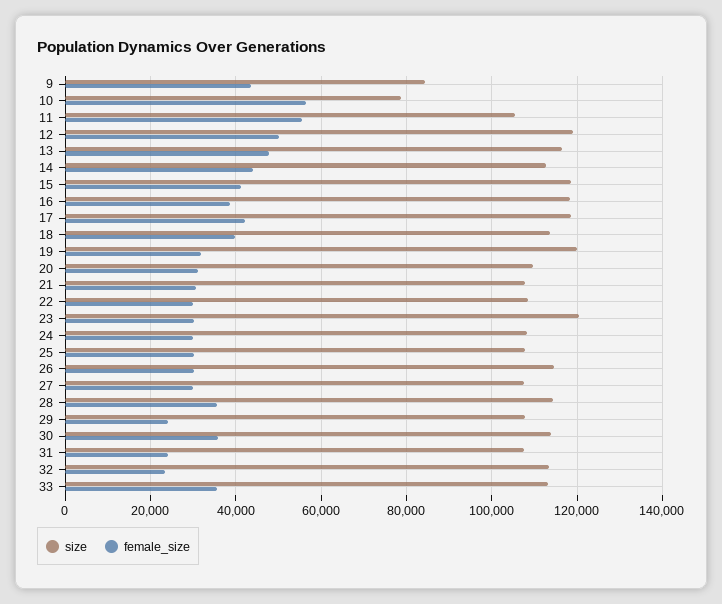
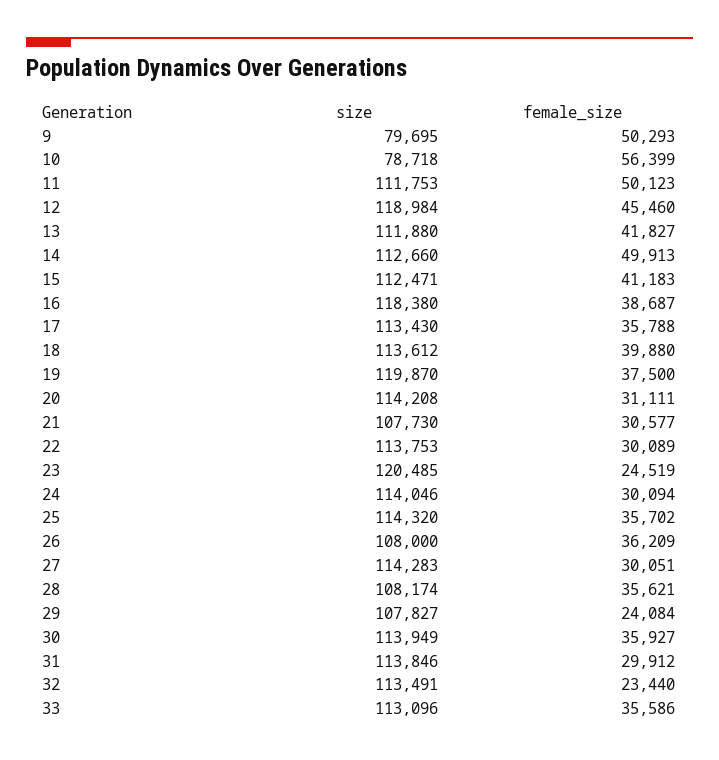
  {
    "size": {
-     "9": 84000,
+     "9": 79695,
      "10": 78718,
-     "11": 106000,
+     "11": 111753,
      "12": 118984,
-     "13": 116000,
+     "13": 111880,
      "14": 112660,
-     "15": 118000,
+     "15": 112471,
      "16": 118380,
-     "17": 118000,
+     "17": 113430,
      "18": 113612,
      "19": 119870,
-     "20": 110000,
+     "20": 114208,
      "21": 107730,
-     "22": 108000,
+     "22": 113753,
      "23": 120485,
-     "24": 108000,
+     "24": 114046,
-     "25": 108000,
+     "25": 114320,
-     "26": 114000,
+     "26": 108000,
-     "27": 108000,
+     "27": 114283,
-     "28": 114000,
+     "28": 108174,
      "29": 107827,
      "30": 113949,
-     "31": 108000,
+     "31": 113846,
      "32": 113491,
      "33": 113096
    },
    "female_size": {
-     "9": 44000,
+     "9": 50293,
      "10": 56399,
-     "11": 56000,
+     "11": 50123,
-     "12": 50000,
+     "12": 45460,
-     "13": 48000,
+     "13": 41827,
-     "14": 44000,
+     "14": 49913,
      "15": 41183,
      "16": 38687,
-     "17": 42000,
+     "17": 35788,
      "18": 39880,
-     "19": 32000,
+     "19": 37500,
      "20": 31111,
      "21": 30577,
      "22": 30089,
-     "23": 30000,
+     "23": 24519,
      "24": 30094,
-     "25": 30000,
+     "25": 35702,
-     "26": 30000,
+     "26": 36209,
      "27": 30051,
      "28": 35621,
      "29": 24084,
      "30": 35927,
-     "31": 24000,
+     "31": 29912,
      "32": 23440,
      "33": 35586
    }
  }

